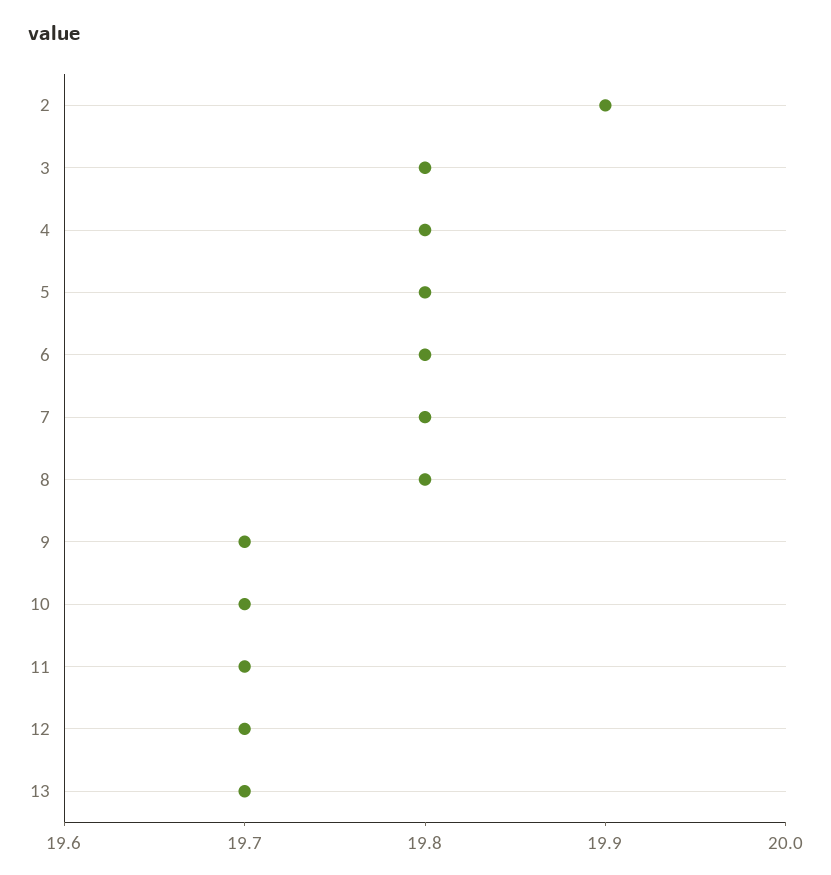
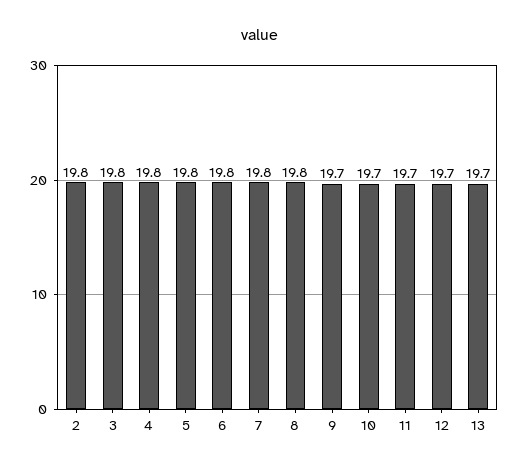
  {
-   "2": 19.9,
+   "2": 19.8,
    "3": 19.8,
    "4": 19.8,
    "5": 19.8,
    "6": 19.8,
    "7": 19.8,
    "8": 19.8,
    "9": 19.7,
    "10": 19.7,
    "11": 19.7,
    "12": 19.7,
    "13": 19.7
  }

